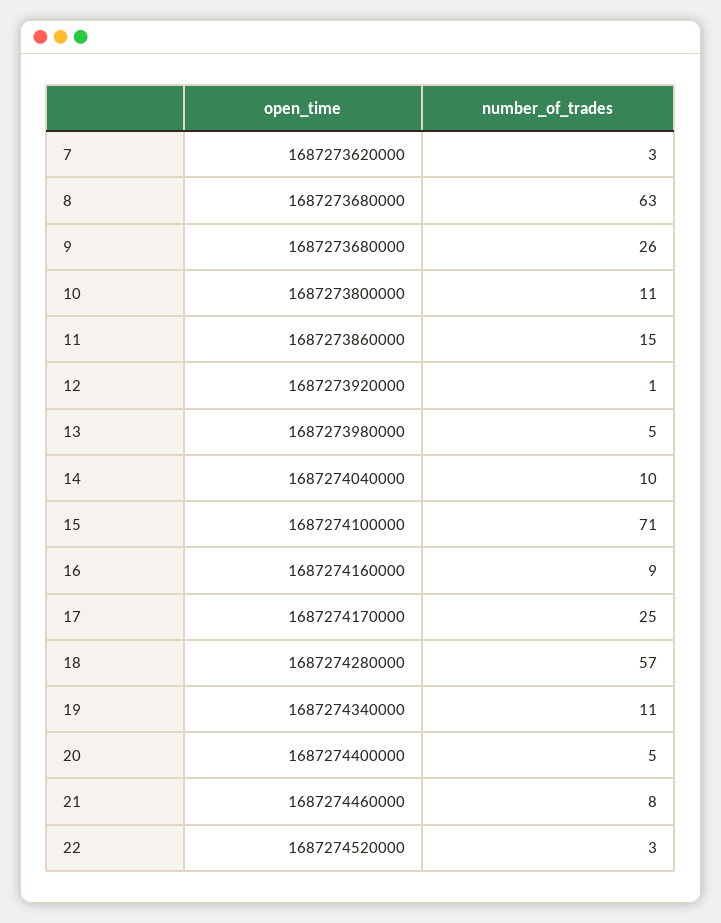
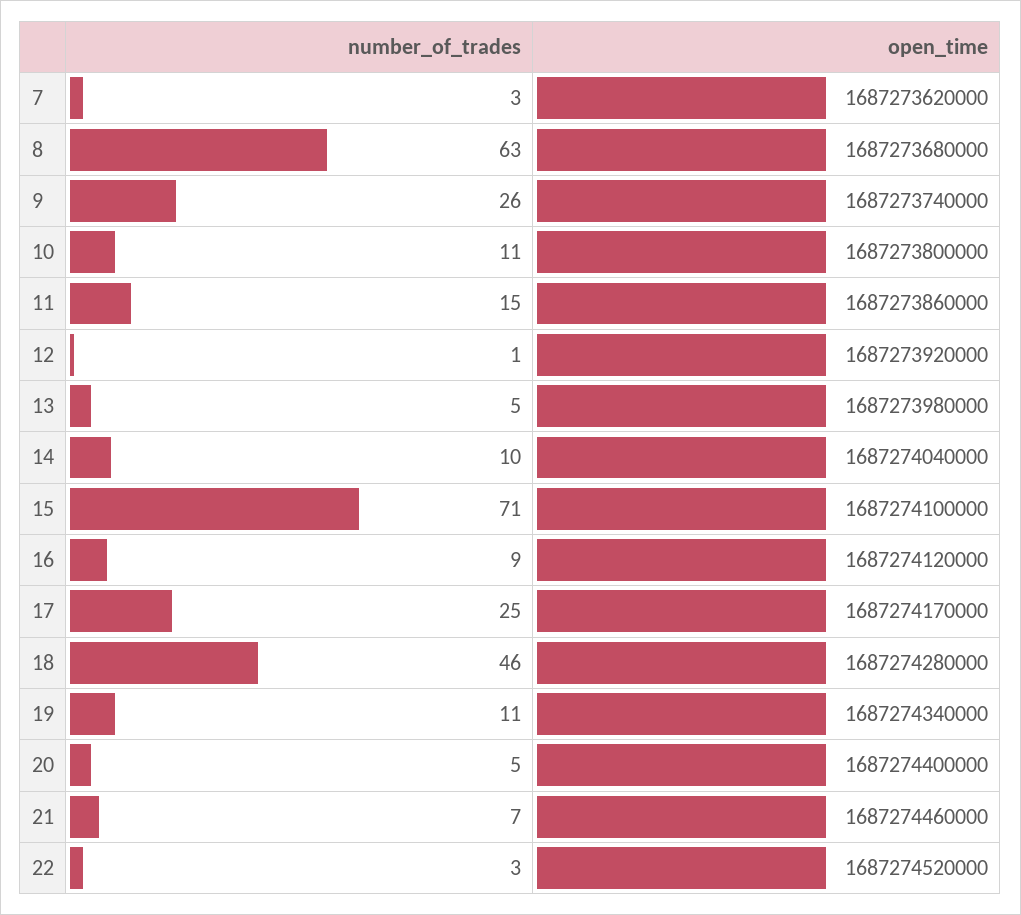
  {
    "open_time": {
      "7": 1687273620000,
      "8": 1687273680000,
-     "9": 1687273680000,
+     "9": 1687273740000,
      "10": 1687273800000,
      "11": 1687273860000,
      "12": 1687273920000,
      "13": 1687273980000,
      "14": 1687274040000,
      "15": 1687274100000,
-     "16": 1687274160000,
+     "16": 1687274120000,
      "17": 1687274170000,
      "18": 1687274280000,
      "19": 1687274340000,
      "20": 1687274400000,
      "21": 1687274460000,
      "22": 1687274520000
    },
    "number_of_trades": {
      "7": 3,
      "8": 63,
      "9": 26,
      "10": 11,
      "11": 15,
      "12": 1,
      "13": 5,
      "14": 10,
      "15": 71,
      "16": 9,
      "17": 25,
-     "18": 57,
+     "18": 46,
      "19": 11,
      "20": 5,
-     "21": 8,
+     "21": 7,
      "22": 3
    }
  }

